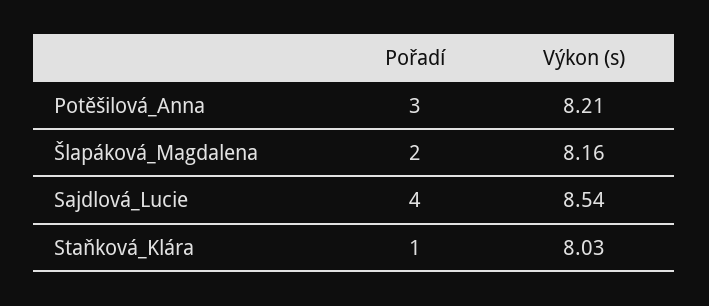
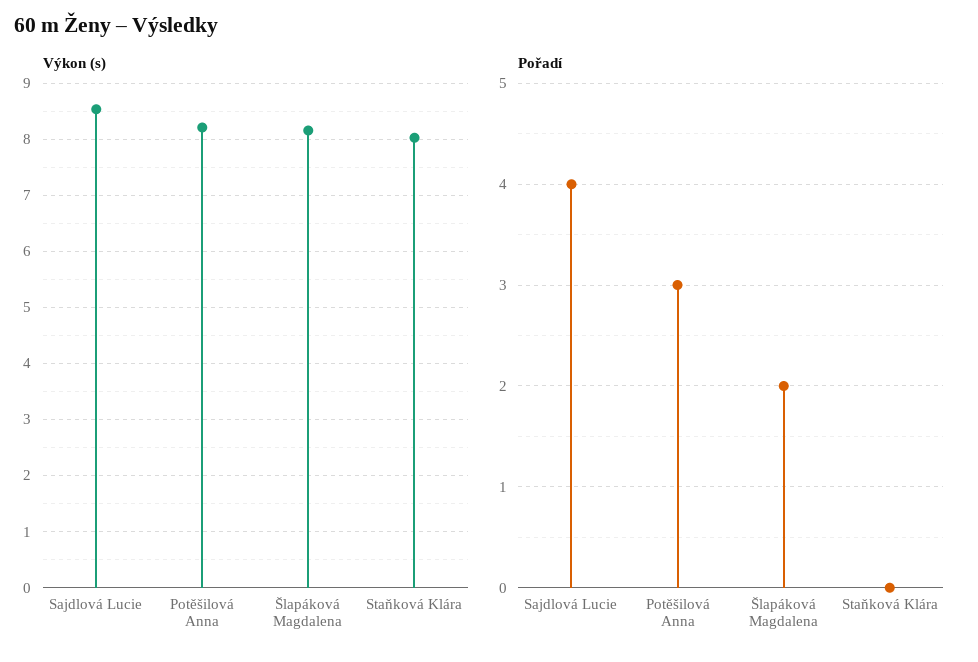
  {
    "Pořadí": {
      "Potěšilová_Anna": 3,
      "Šlapáková_Magdalena": 2,
      "Sajdlová_Lucie": 4,
-     "Staňková_Klára": 1
+     "Staňková_Klára": 0
    },
    "Výkon (s)": {
      "Potěšilová_Anna": 8.21,
      "Šlapáková_Magdalena": 8.16,
      "Sajdlová_Lucie": 8.54,
      "Staňková_Klára": 8.03
    }
  }

